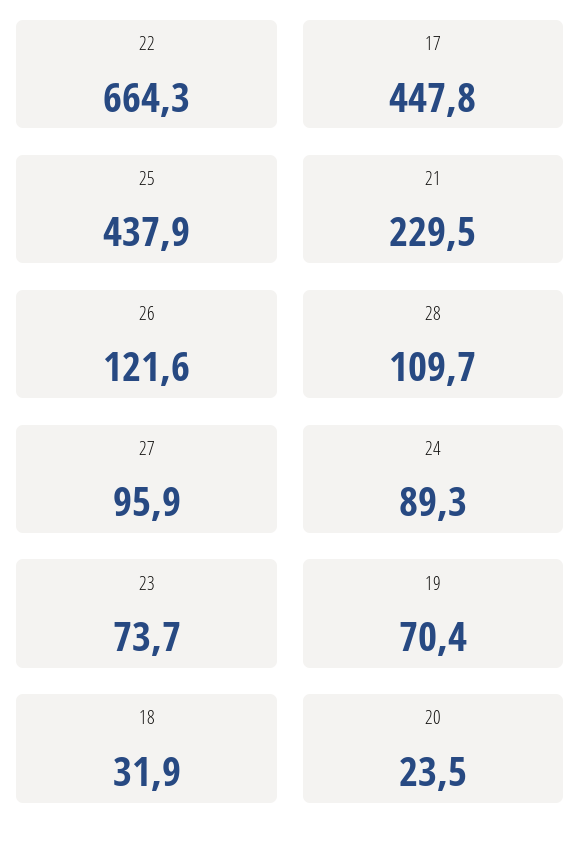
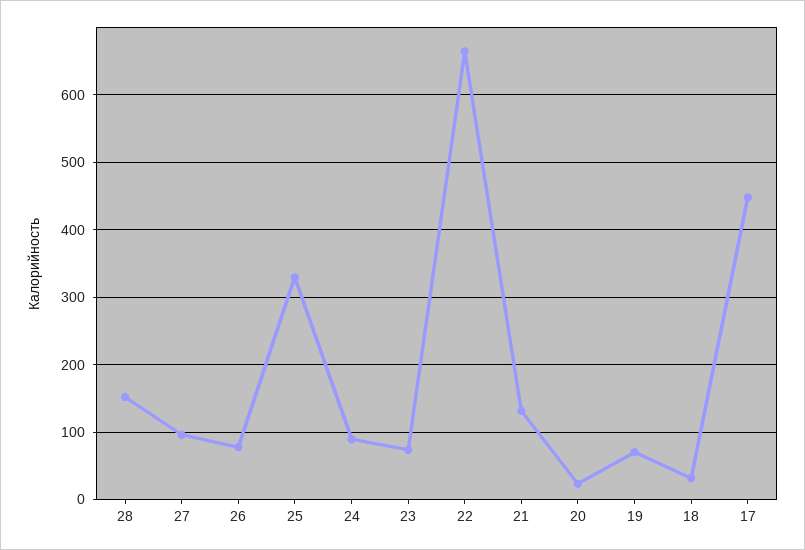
  {
    "22": 664.3,
    "17": 447.8,
-   "25": 437.9,
+   "25": 330,
-   "21": 229.5,
+   "21": 130,
-   "26": 121.6,
+   "26": 80,
-   "28": 109.7,
+   "28": 150,
    "27": 95.9,
    "24": 89.3,
    "23": 73.7,
    "19": 70.4,
    "18": 31.9,
    "20": 23.5
  }

